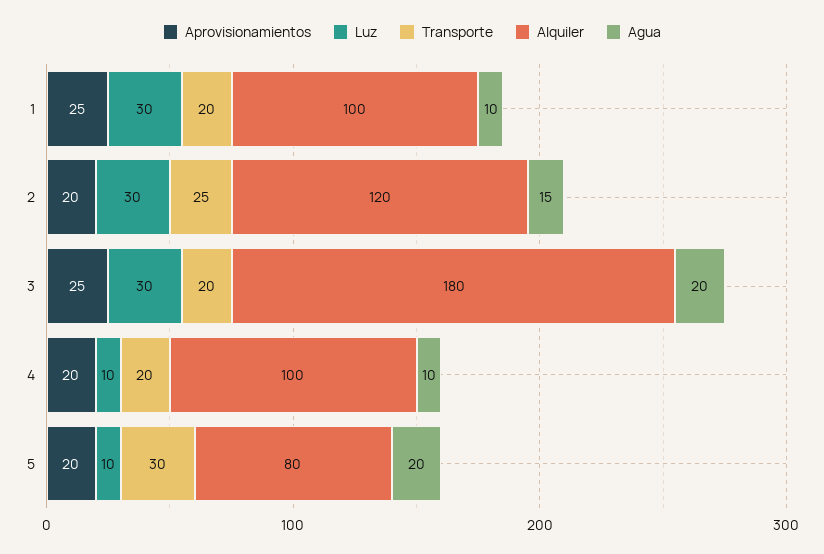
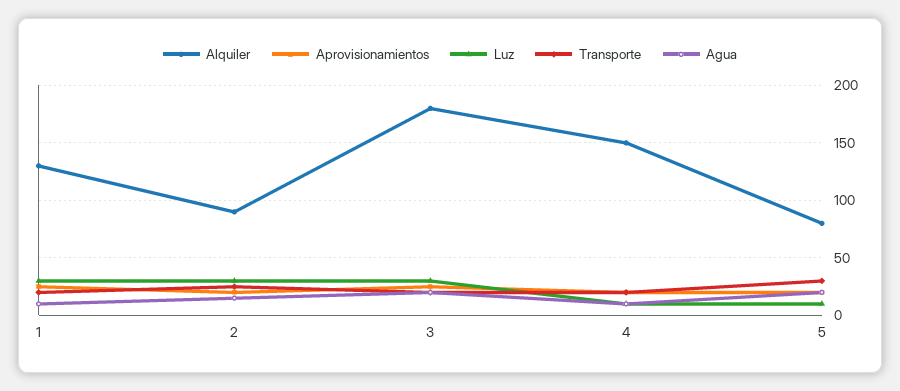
  {
    "Aprovisionamientos": {
      "1": 25,
      "2": 20,
      "3": 25,
      "4": 20,
      "5": 20
    },
    "Luz": {
      "1": 30,
      "2": 30,
      "3": 30,
      "4": 10,
      "5": 10
    },
    "Transporte": {
      "1": 20,
      "2": 25,
      "3": 20,
      "4": 20,
      "5": 30
    },
    "Alquiler": {
-     "1": 100,
+     "1": 130,
-     "2": 120,
+     "2": 90,
      "3": 180,
-     "4": 100,
+     "4": 150,
      "5": 80
    },
    "Agua": {
      "1": 10,
      "2": 15,
      "3": 20,
      "4": 10,
      "5": 20
    }
  }

